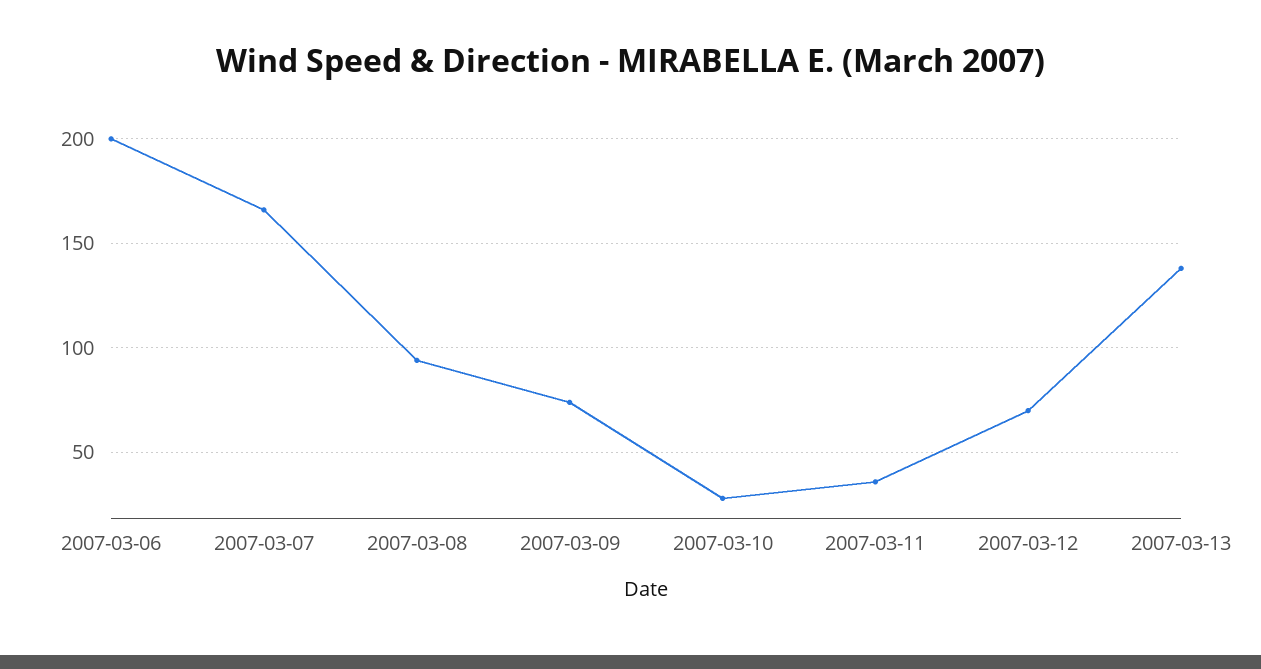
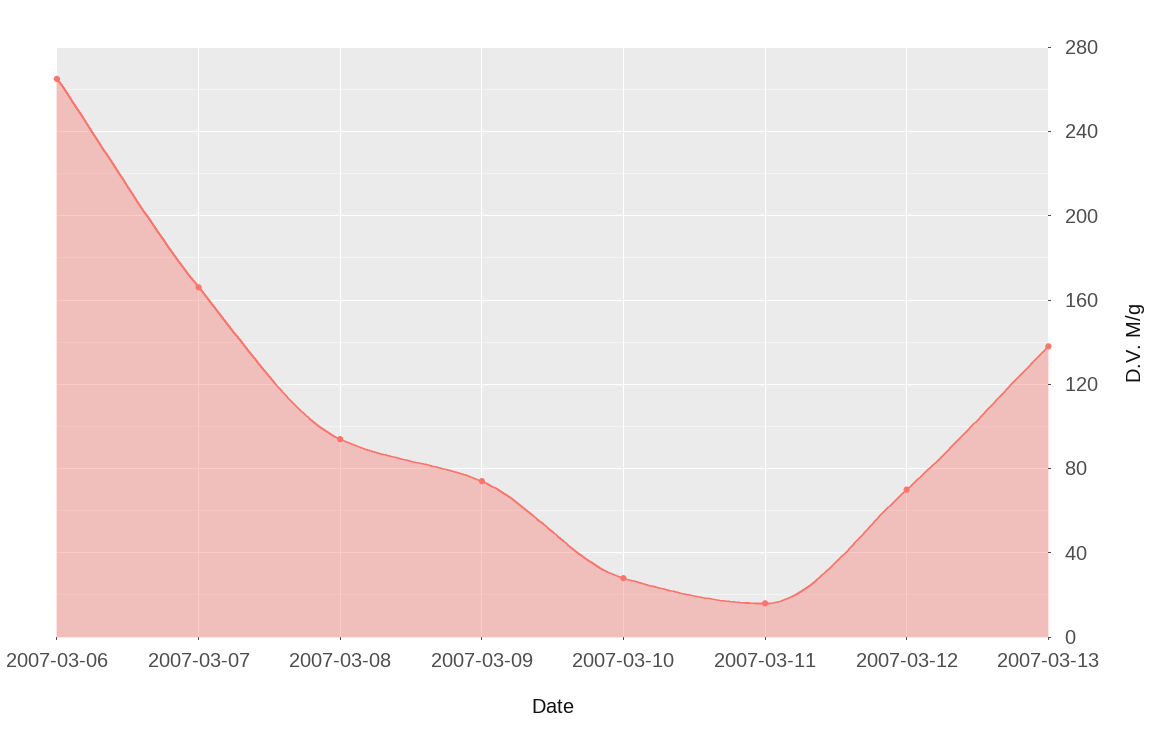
  {
-   "2007-03-06": 200,
+   "2007-03-06": 265,
    "2007-03-07": 165,
    "2007-03-08": 95,
    "2007-03-09": 75,
    "2007-03-10": 30,
-   "2007-03-11": 35,
+   "2007-03-11": 15,
    "2007-03-12": 70,
    "2007-03-13": 140
  }

